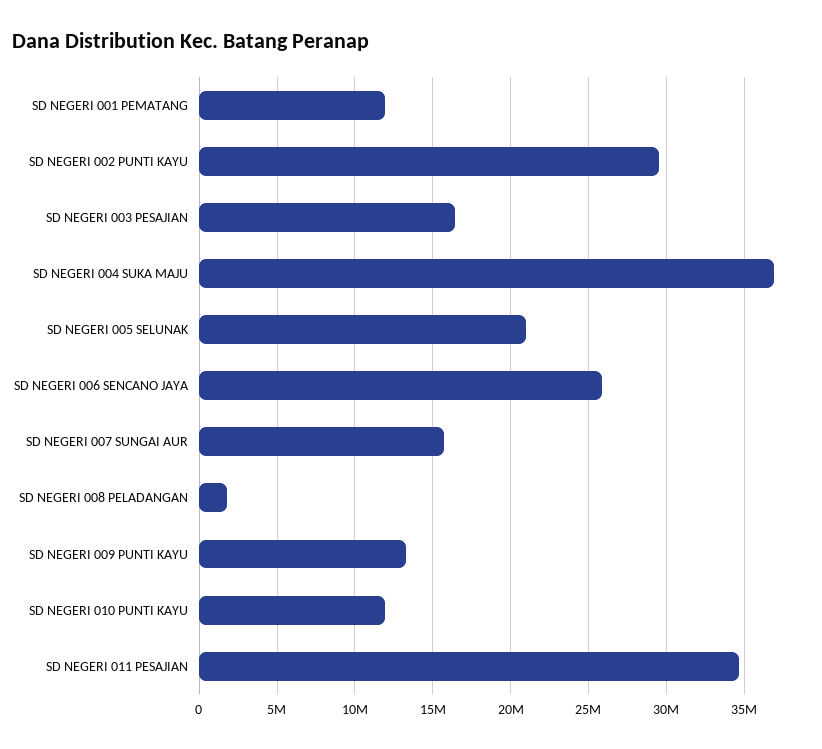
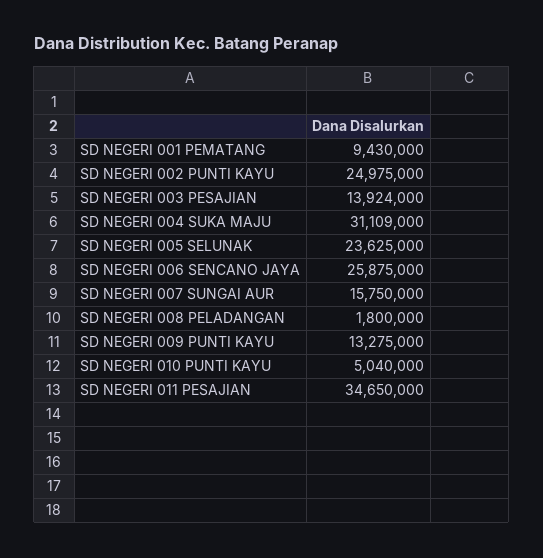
  {
-   "SD NEGERI 001 PEMATANG": 12000000,
+   "SD NEGERI 001 PEMATANG": 9430000,
-   "SD NEGERI 002 PUNTI KAYU": 29500000,
+   "SD NEGERI 002 PUNTI KAYU": 24975000,
-   "SD NEGERI 003 PESAJIAN": 16500000,
+   "SD NEGERI 003 PESAJIAN": 13924000,
-   "SD NEGERI 004 SUKA MAJU": 37000000,
+   "SD NEGERI 004 SUKA MAJU": 31109000,
-   "SD NEGERI 005 SELUNAK": 21000000,
+   "SD NEGERI 005 SELUNAK": 23625000,
    "SD NEGERI 006 SENCANO JAYA": 25875000,
    "SD NEGERI 007 SUNGAI AUR": 15750000,
    "SD NEGERI 008 PELADANGAN": 1800000,
    "SD NEGERI 009 PUNTI KAYU": 13275000,
-   "SD NEGERI 010 PUNTI KAYU": 12000000,
+   "SD NEGERI 010 PUNTI KAYU": 5040000,
    "SD NEGERI 011 PESAJIAN": 34650000
  }

